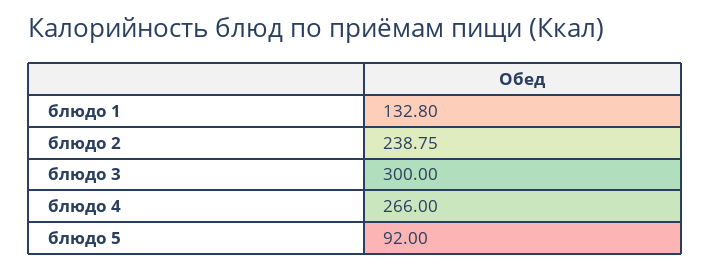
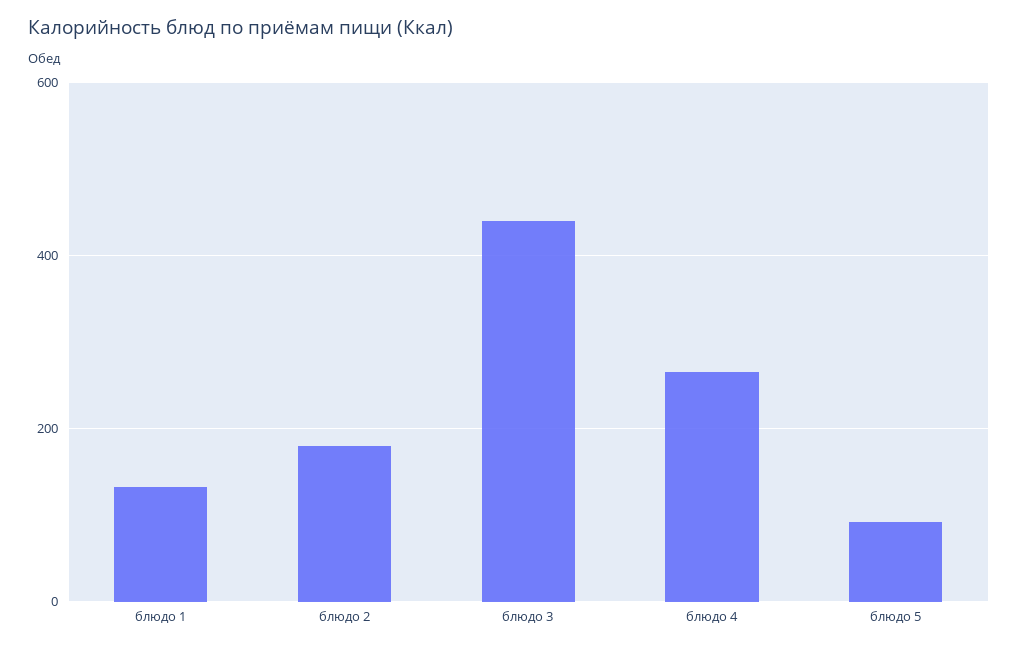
  {
    "блюдо 1": 132.8,
-   "блюдо 2": 238.75,
+   "блюдо 2": 180,
-   "блюдо 3": 300,
+   "блюдо 3": 440,
    "блюдо 4": 266,
    "блюдо 5": 92
  }

